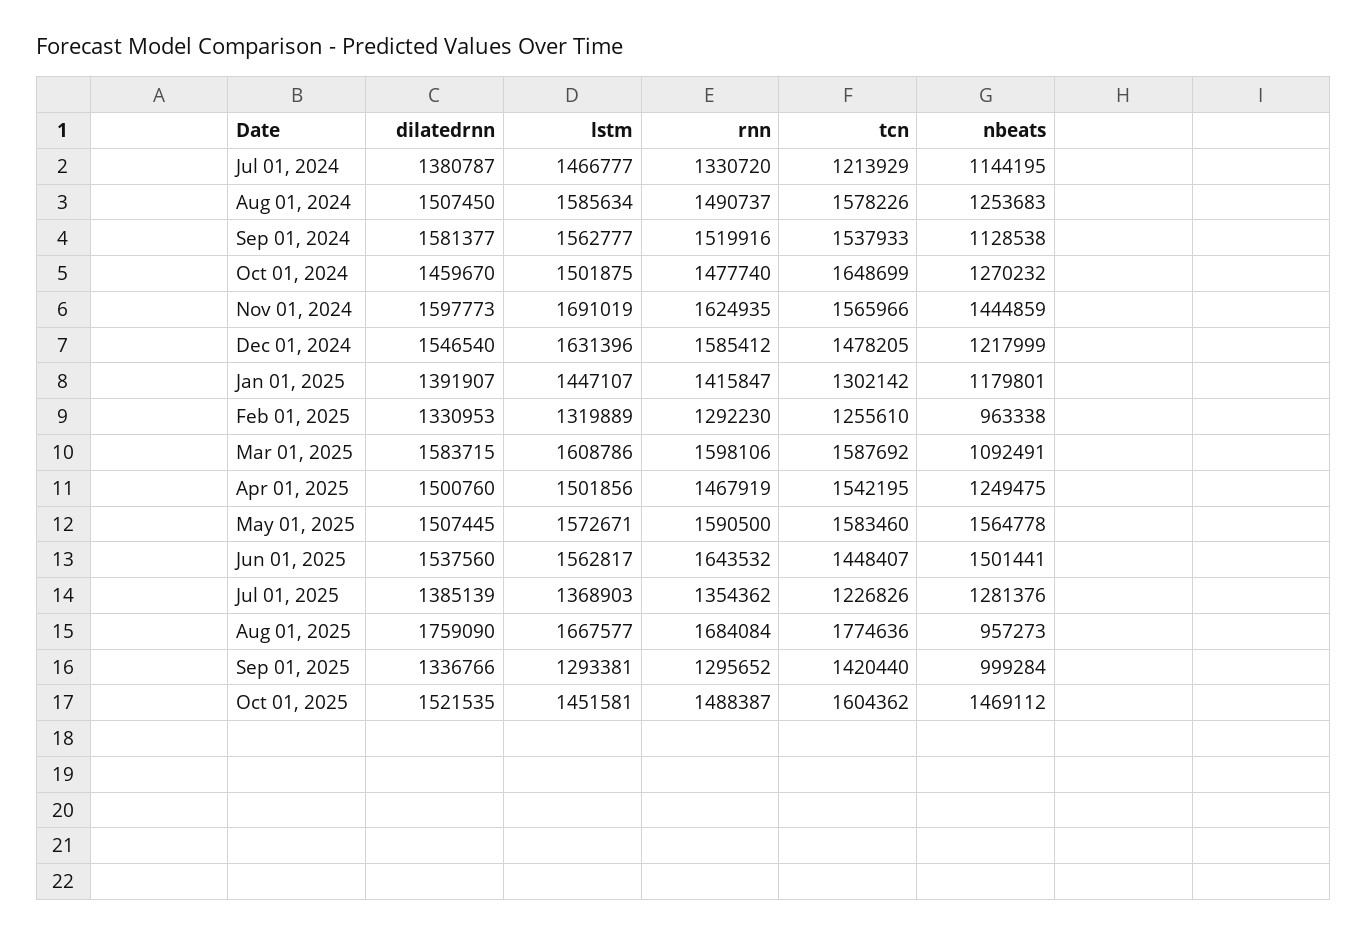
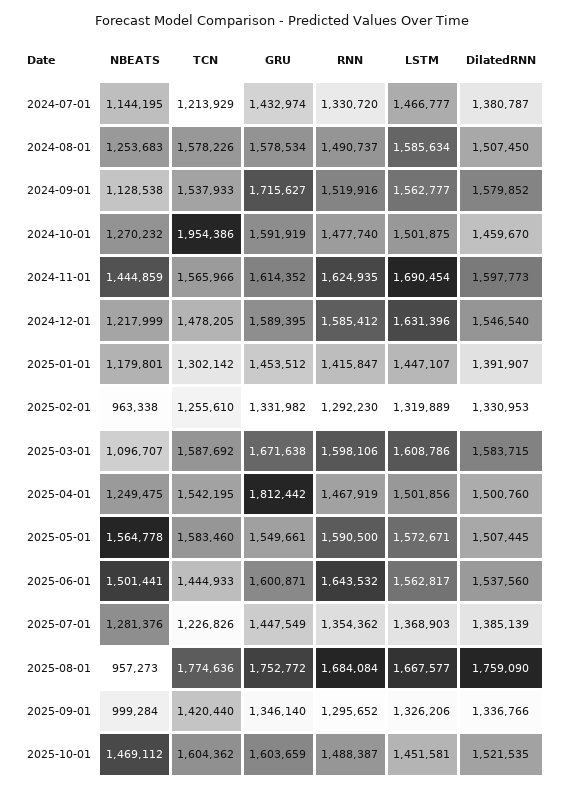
  {
    "dilatedrnn": {
      "Jul 01, 2024": 1380787,
      "Aug 01, 2024": 1507450,
-     "Sep 01, 2024": 1581377,
+     "Sep 01, 2024": 1579852,
      "Oct 01, 2024": 1459670,
      "Nov 01, 2024": 1597773,
      "Dec 01, 2024": 1546540,
      "Jan 01, 2025": 1391907,
      "Feb 01, 2025": 1330953,
      "Mar 01, 2025": 1583715,
      "Apr 01, 2025": 1500760,
      "May 01, 2025": 1507445,
      "Jun 01, 2025": 1537560,
      "Jul 01, 2025": 1385139,
      "Aug 01, 2025": 1759090,
      "Sep 01, 2025": 1336766,
      "Oct 01, 2025": 1521535
    },
    "lstm": {
      "Jul 01, 2024": 1466777,
      "Aug 01, 2024": 1585634,
      "Sep 01, 2024": 1562777,
      "Oct 01, 2024": 1501875,
-     "Nov 01, 2024": 1691019,
+     "Nov 01, 2024": 1690454,
      "Dec 01, 2024": 1631396,
      "Jan 01, 2025": 1447107,
      "Feb 01, 2025": 1319889,
      "Mar 01, 2025": 1608786,
      "Apr 01, 2025": 1501856,
      "May 01, 2025": 1572671,
      "Jun 01, 2025": 1562817,
      "Jul 01, 2025": 1368903,
      "Aug 01, 2025": 1667577,
-     "Sep 01, 2025": 1293381,
+     "Sep 01, 2025": 1326206,
      "Oct 01, 2025": 1451581
    },
    "rnn": {
      "Jul 01, 2024": 1330720,
      "Aug 01, 2024": 1490737,
      "Sep 01, 2024": 1519916,
      "Oct 01, 2024": 1477740,
      "Nov 01, 2024": 1624935,
      "Dec 01, 2024": 1585412,
      "Jan 01, 2025": 1415847,
      "Feb 01, 2025": 1292230,
      "Mar 01, 2025": 1598106,
      "Apr 01, 2025": 1467919,
      "May 01, 2025": 1590500,
      "Jun 01, 2025": 1643532,
      "Jul 01, 2025": 1354362,
      "Aug 01, 2025": 1684084,
      "Sep 01, 2025": 1295652,
      "Oct 01, 2025": 1488387
    },
    "tcn": {
      "Jul 01, 2024": 1213929,
      "Aug 01, 2024": 1578226,
      "Sep 01, 2024": 1537933,
-     "Oct 01, 2024": 1648699,
+     "Oct 01, 2024": 1954386,
      "Nov 01, 2024": 1565966,
      "Dec 01, 2024": 1478205,
      "Jan 01, 2025": 1302142,
      "Feb 01, 2025": 1255610,
      "Mar 01, 2025": 1587692,
      "Apr 01, 2025": 1542195,
      "May 01, 2025": 1583460,
-     "Jun 01, 2025": 1448407,
+     "Jun 01, 2025": 1444933,
      "Jul 01, 2025": 1226826,
      "Aug 01, 2025": 1774636,
      "Sep 01, 2025": 1420440,
      "Oct 01, 2025": 1604362
    },
    "nbeats": {
      "Jul 01, 2024": 1144195,
      "Aug 01, 2024": 1253683,
      "Sep 01, 2024": 1128538,
      "Oct 01, 2024": 1270232,
      "Nov 01, 2024": 1444859,
      "Dec 01, 2024": 1217999,
      "Jan 01, 2025": 1179801,
      "Feb 01, 2025": 963338,
-     "Mar 01, 2025": 1092491,
+     "Mar 01, 2025": 1096707,
      "Apr 01, 2025": 1249475,
      "May 01, 2025": 1564778,
      "Jun 01, 2025": 1501441,
      "Jul 01, 2025": 1281376,
      "Aug 01, 2025": 957273,
      "Sep 01, 2025": 999284,
      "Oct 01, 2025": 1469112
-   }
+   },
+   "GRU": {
+     "Jul 01, 2024": 1432974,
+     "Aug 01, 2024": 1578534,
+     "Sep 01, 2024": 1715627,
+     "Oct 01, 2024": 1591919,
+     "Nov 01, 2024": 1614352,
+     "Dec 01, 2024": 1589395,
+     "Jan 01, 2025": 1453512,
+     "Feb 01, 2025": 1331982,
+     "Mar 01, 2025": 1671638,
+     "Apr 01, 2025": 1812442,
+     "May 01, 2025": 1549661,
+     "Jun 01, 2025": 1600871,
+     "Jul 01, 2025": 1447549,
+     "Aug 01, 2025": 1752772,
+     "Sep 01, 2025": 1346140,
+     "Oct 01, 2025": 1603659
+   }
  }

